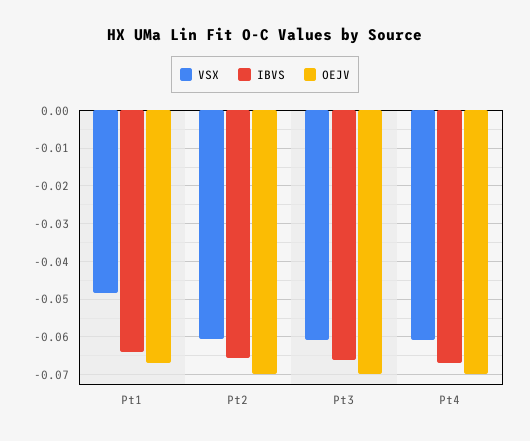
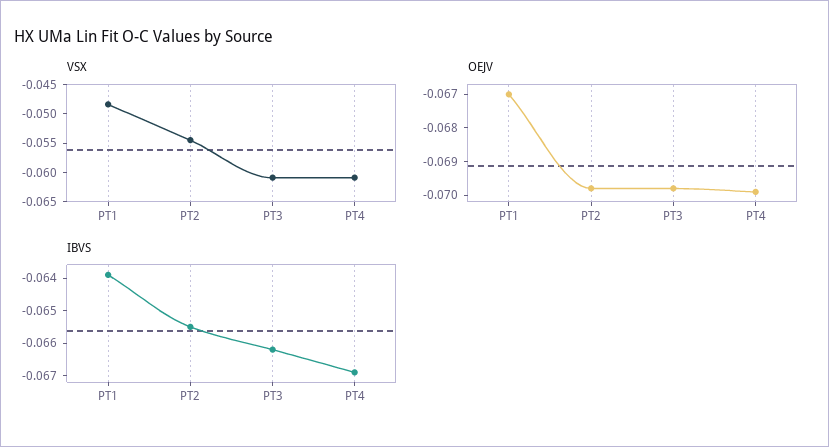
  {
    "VSX": {
      "Pt1": -0.048,
-     "Pt2": -0.06,
+     "Pt2": -0.055,
      "Pt3": -0.06,
      "Pt4": -0.06
    },
    "IBVS": {
      "Pt1": -0.064,
      "Pt2": -0.0655,
      "Pt3": -0.066,
      "Pt4": -0.067
    },
    "OEJV": {
      "Pt1": -0.067,
      "Pt2": -0.07,
      "Pt3": -0.07,
      "Pt4": -0.07
    }
  }

